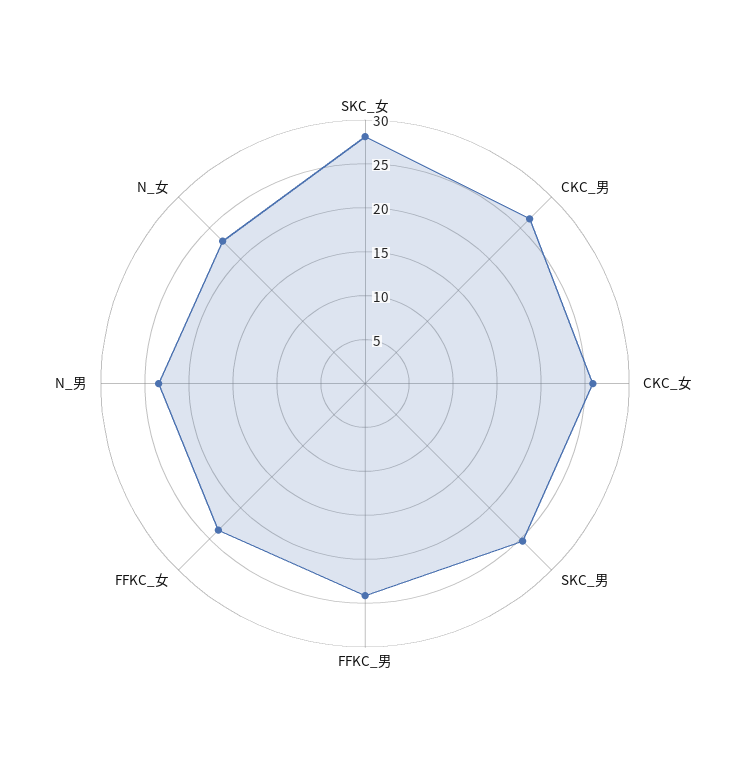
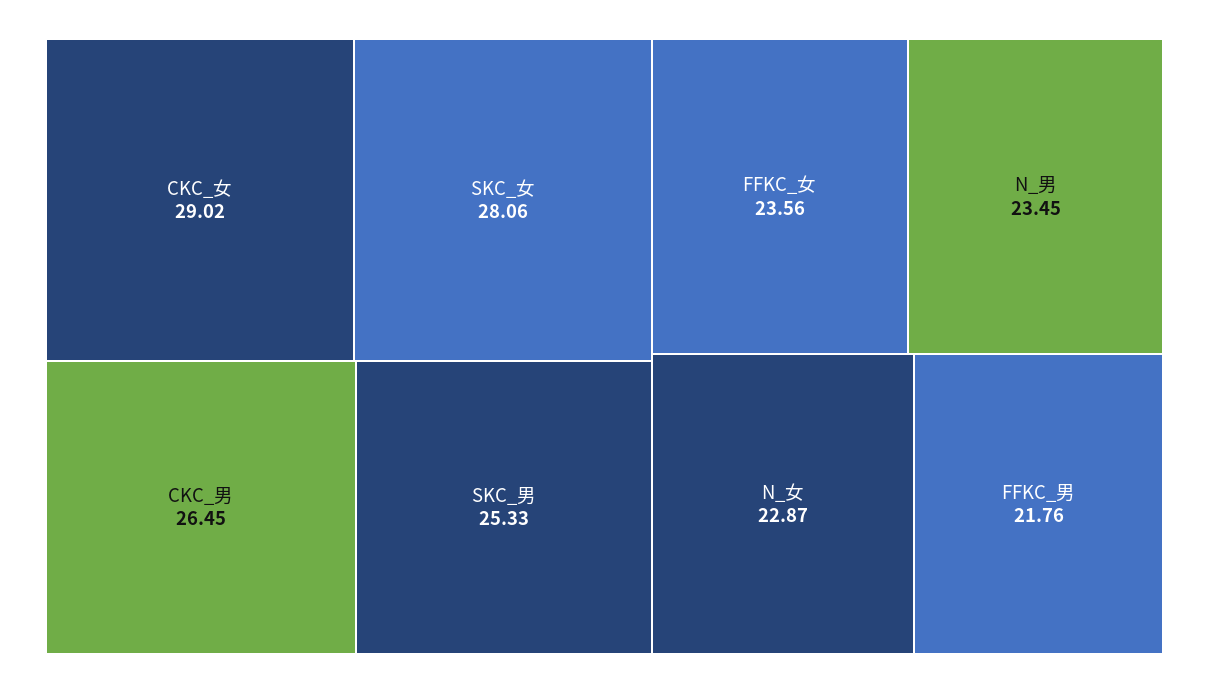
  {
    "SKC_女": 28.06,
    "CKC_男": 26.45,
-   "CKC_女": 26,
+   "CKC_女": 29.02,
    "SKC_男": 25.33,
-   "FFKC_男": 24,
+   "FFKC_男": 21.76,
    "FFKC_女": 23.56,
    "N_男": 23.45,
    "N_女": 22.87
  }

